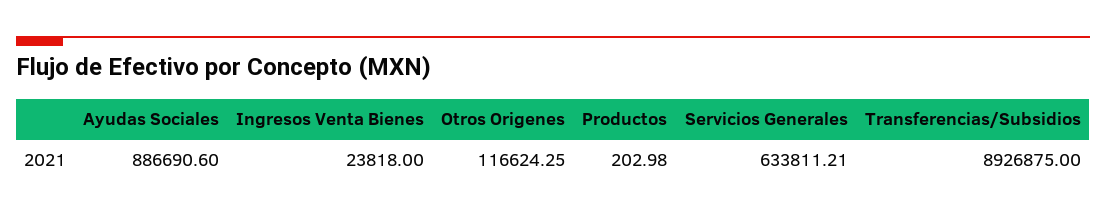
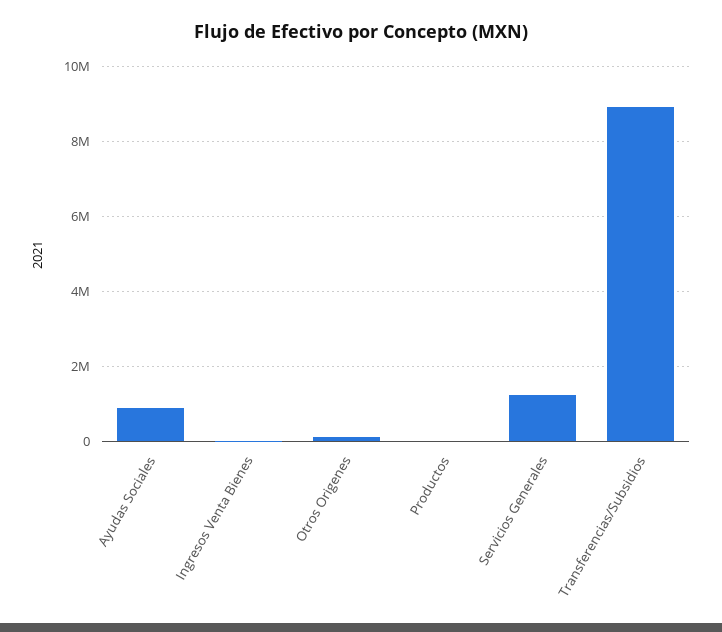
  {
    "Ayudas Sociales": 886690.6,
    "Ingresos Venta Bienes": 23818,
    "Otros Origenes": 116624.25,
    "Productos": 202.98,
-   "Servicios Generales": 633811.21,
+   "Servicios Generales": 1200000,
    "Transferencias/Subsidios": 8926875
  }

